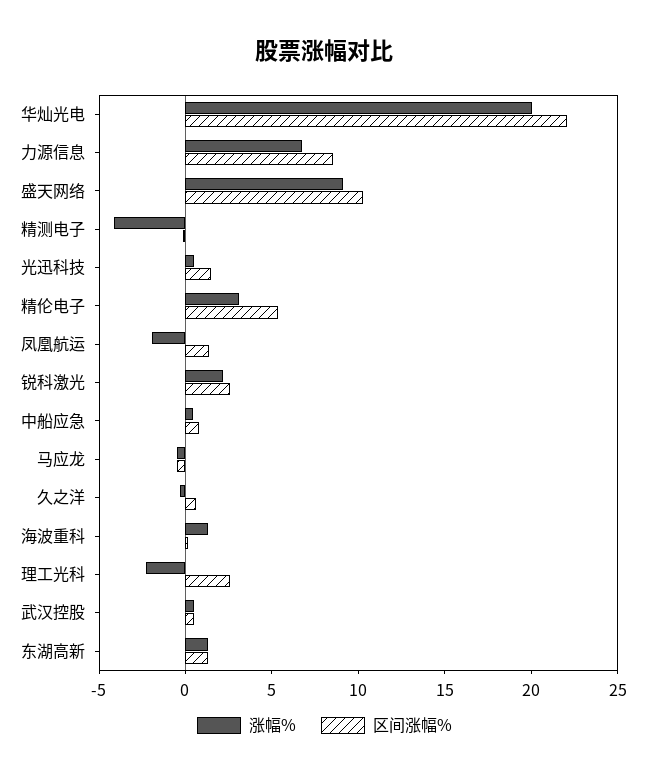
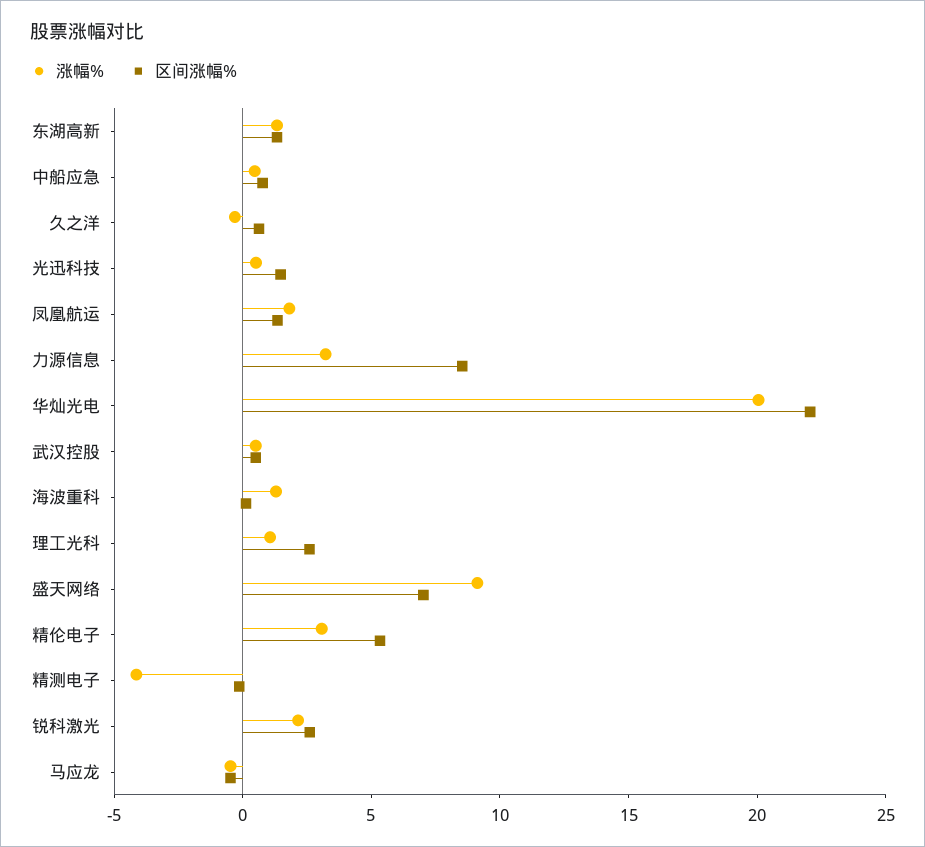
  {
    "涨幅%": {
      "华灿光电": 20,
-     "力源信息": 7,
+     "力源信息": 3,
      "盛天网络": 9,
      "精测电子": -4,
      "光迅科技": 1,
      "精伦电子": 3,
-     "凤凰航运": -2,
+     "凤凰航运": 2,
      "锐科激光": 2,
      "中船应急": 0,
      "马应龙": 0,
      "久之洋": 0,
      "海波重科": 1,
-     "理工光科": -2,
+     "理工光科": 1,
      "武汉控股": 1,
      "东湖高新": 1
    },
    "区间涨幅%": {
      "华灿光电": 22,
      "力源信息": 9,
-     "盛天网络": 10,
+     "盛天网络": 7,
      "精测电子": 0,
      "光迅科技": 1,
      "精伦电子": 5,
      "凤凰航运": 1,
      "锐科激光": 3,
      "中船应急": 1,
      "马应龙": 0,
      "久之洋": 1,
      "海波重科": 0,
      "理工光科": 3,
      "武汉控股": 1,
      "东湖高新": 1
    }
  }

